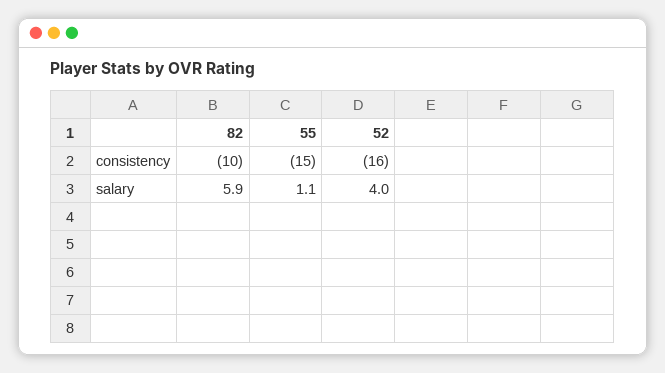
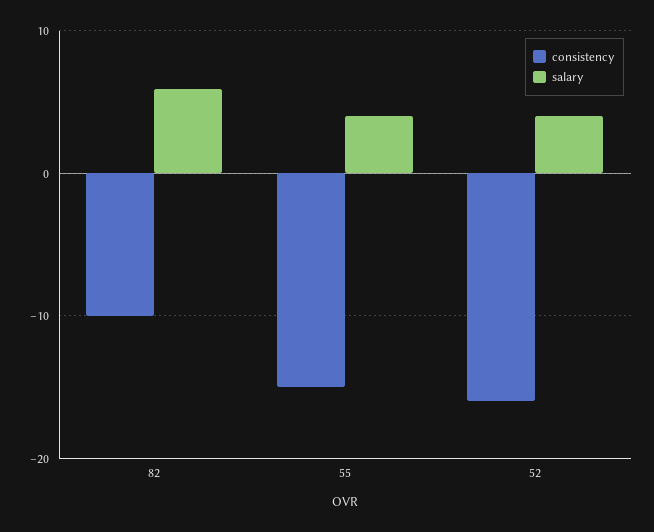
  {
    "consistency": {
      "82": -10,
      "55": -15,
      "52": -16
    },
    "salary": {
      "82": 5.9,
-     "55": 1.1,
+     "55": 4,
      "52": 4
    }
  }

